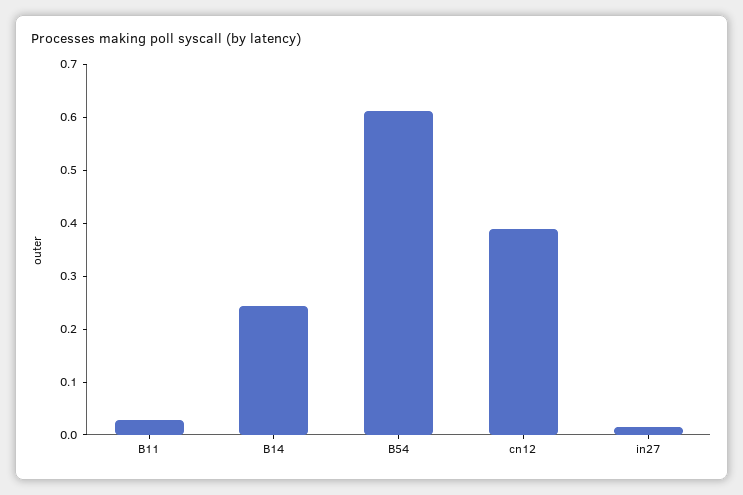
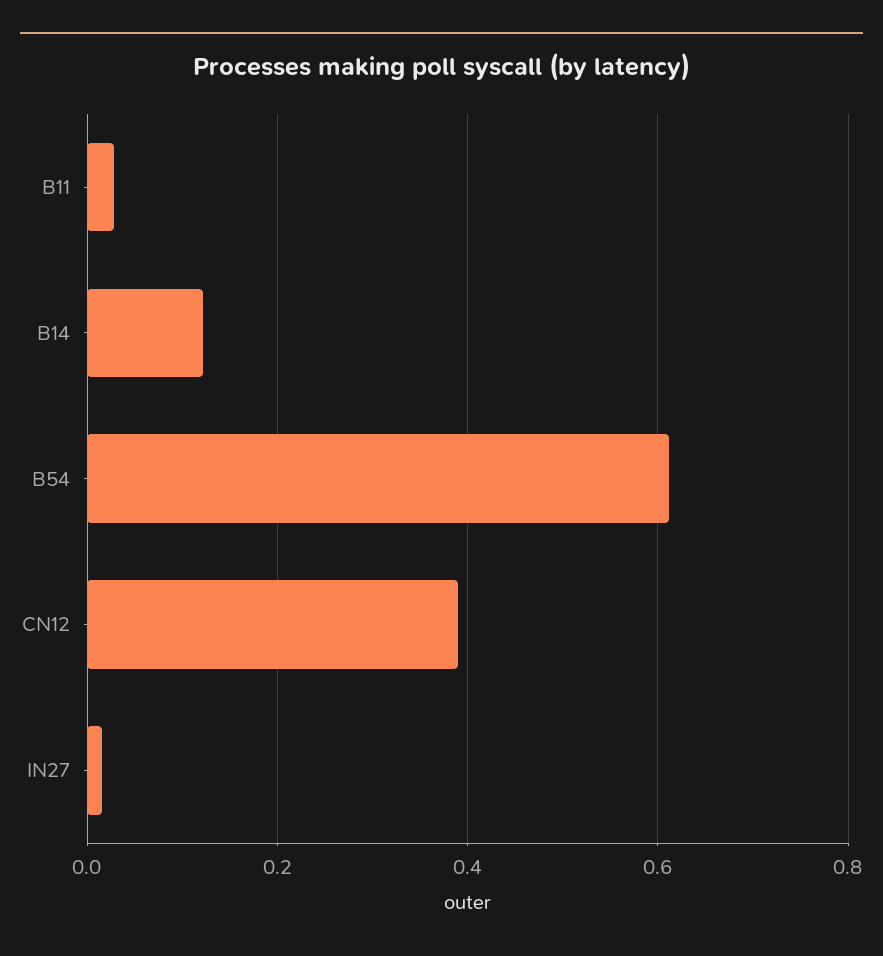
  {
    "B11": 0.02,
-   "B14": 0.24,
+   "B14": 0.12,
    "B54": 0.62,
    "cn12": 0.38,
    "in27": 0.02
  }

